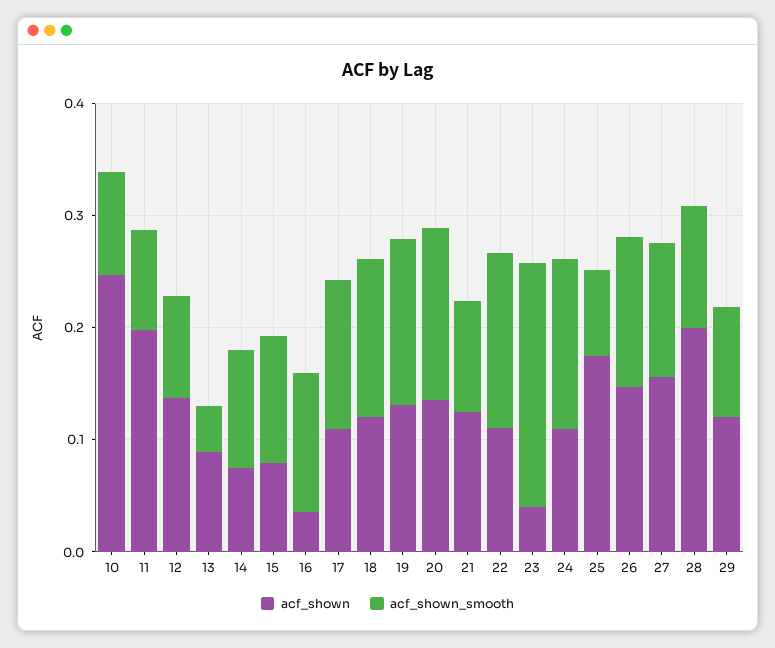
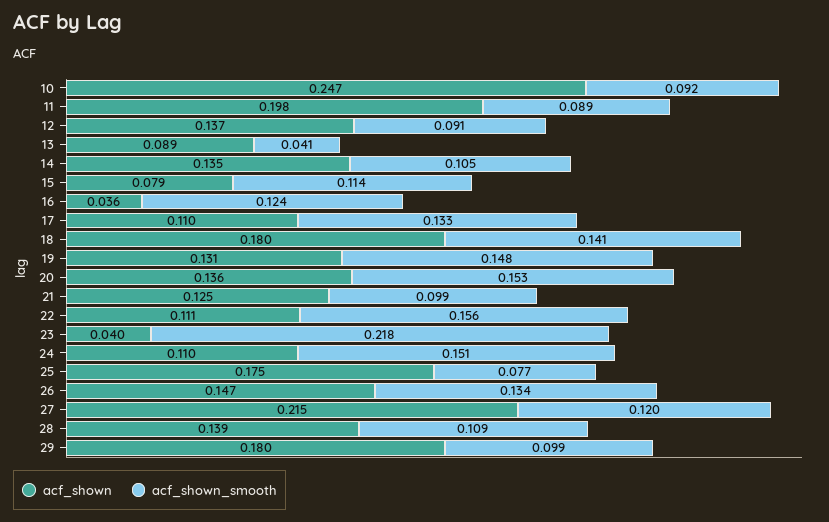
  {
    "acf_shown": {
      "10": 0.247,
      "11": 0.198,
      "12": 0.137,
      "13": 0.089,
-     "14": 0.08,
+     "14": 0.135,
      "15": 0.079,
      "16": 0.036,
      "17": 0.11,
-     "18": 0.12,
+     "18": 0.18,
      "19": 0.131,
      "20": 0.136,
      "21": 0.125,
      "22": 0.111,
      "23": 0.04,
      "24": 0.11,
      "25": 0.175,
      "26": 0.147,
-     "27": 0.16,
+     "27": 0.215,
-     "28": 0.2,
+     "28": 0.139,
-     "29": 0.12
+     "29": 0.18
    },
    "acf_shown_smooth": {
      "10": 0.092,
      "11": 0.089,
      "12": 0.091,
      "13": 0.041,
      "14": 0.105,
      "15": 0.114,
      "16": 0.124,
      "17": 0.133,
      "18": 0.141,
      "19": 0.148,
      "20": 0.153,
      "21": 0.099,
      "22": 0.156,
      "23": 0.218,
      "24": 0.151,
      "25": 0.077,
      "26": 0.134,
      "27": 0.12,
      "28": 0.109,
      "29": 0.099
    }
  }

